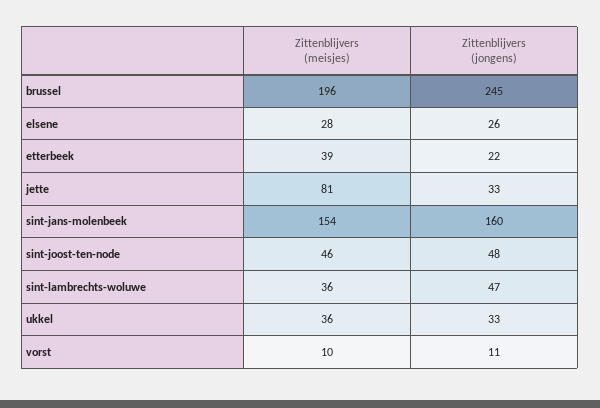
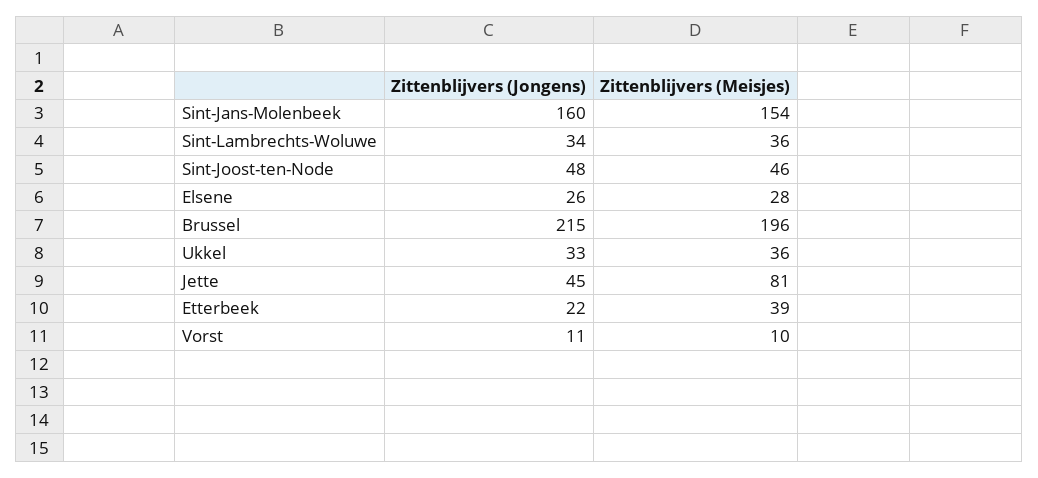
  {
    "Zittenblijvers (meisjes)": {
      "brussel": 196,
      "elsene": 28,
      "etterbeek": 39,
      "jette": 81,
      "sint-jans-molenbeek": 154,
      "sint-joost-ten-node": 46,
      "sint-lambrechts-woluwe": 36,
      "ukkel": 36,
      "vorst": 10
    },
    "Zittenblijvers (jongens)": {
-     "brussel": 245,
+     "brussel": 215,
      "elsene": 26,
      "etterbeek": 22,
-     "jette": 33,
+     "jette": 45,
      "sint-jans-molenbeek": 160,
      "sint-joost-ten-node": 48,
-     "sint-lambrechts-woluwe": 47,
+     "sint-lambrechts-woluwe": 34,
      "ukkel": 33,
      "vorst": 11
    }
  }

